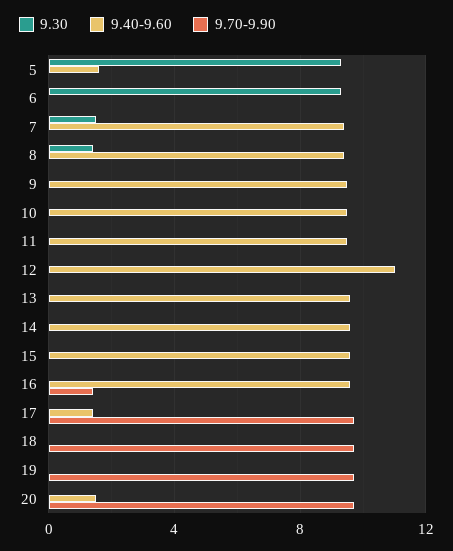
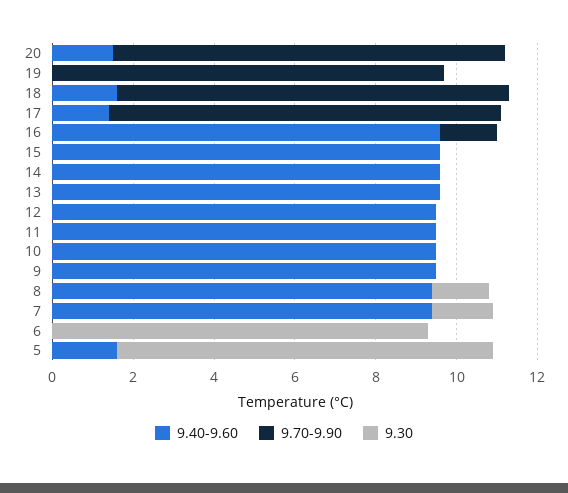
  {
    "9.30": {
      "5": 9.5,
      "6": 9.5,
      "7": 1.5,
      "8": 1.5,
      "9": 0,
      "10": 0,
      "11": 0,
      "12": 0,
      "13": 0,
      "14": 0,
      "15": 0,
      "16": 0,
      "17": 0,
      "18": 0,
      "19": 0,
      "20": 0
    },
    "9.40-9.60": {
      "5": 1.5,
      "6": 0,
      "7": 9.5,
      "8": 9.5,
      "9": 9.5,
      "10": 9.5,
      "11": 9.5,
-     "12": 11,
+     "12": 9.5,
      "13": 9.5,
      "14": 9.5,
      "15": 9.5,
      "16": 9.5,
      "17": 1.5,
-     "18": 0,
+     "18": 1.5,
      "19": 0,
      "20": 1.5
    },
    "9.70-9.90": {
      "5": 0,
      "6": 0,
      "7": 0,
      "8": 0,
      "9": 0,
      "10": 0,
      "11": 0,
      "12": 0,
      "13": 0,
      "14": 0,
      "15": 0,
      "16": 1.5,
      "17": 9.5,
      "18": 9.5,
      "19": 9.5,
      "20": 9.5
    }
  }

